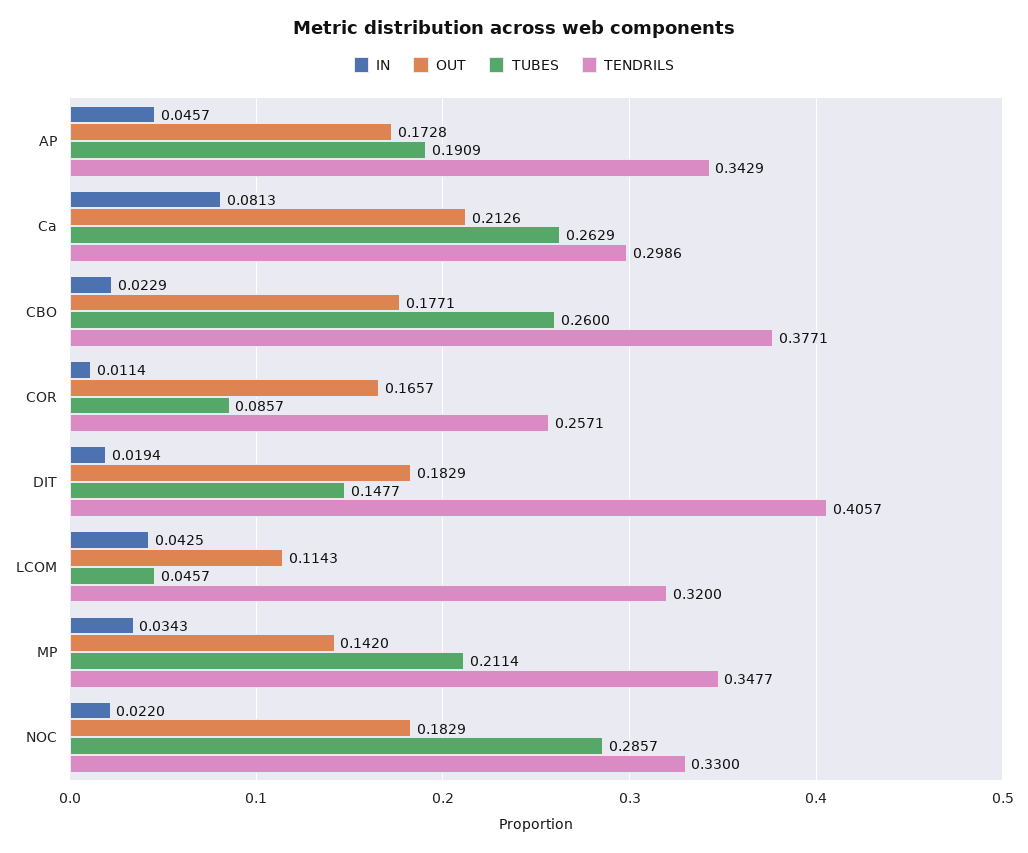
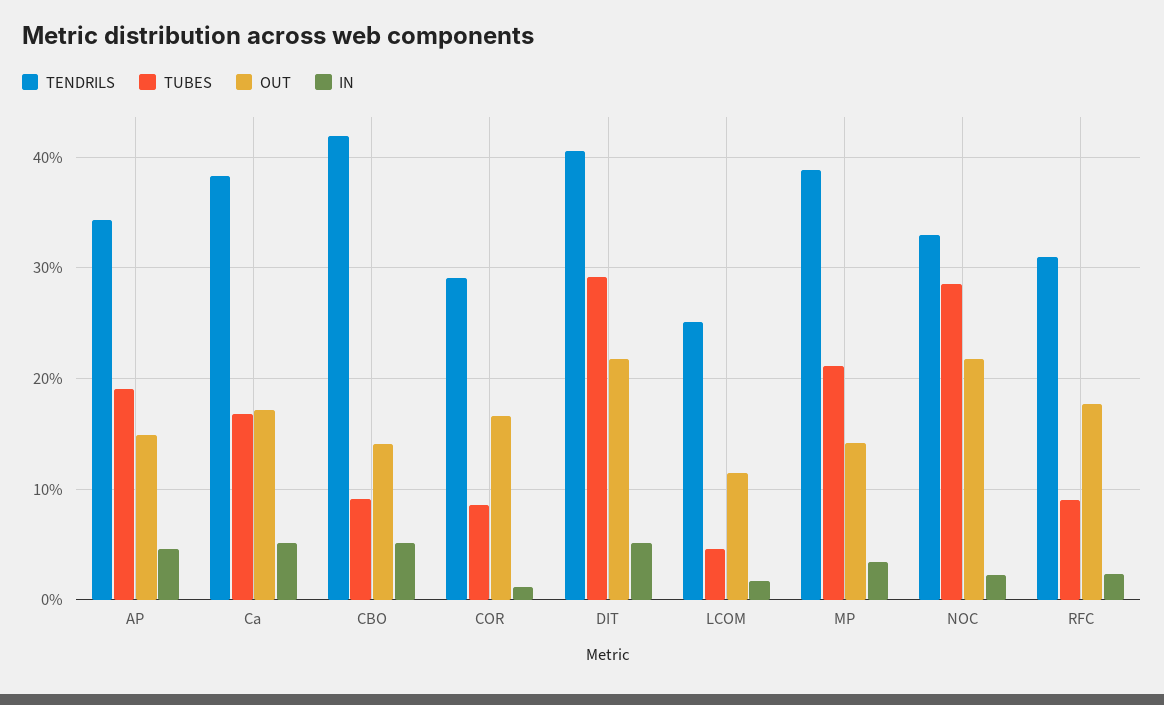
  {
    "IN": {
      "AP": 0.0457,
-     "Ca": 0.0813,
+     "Ca": 0.05,
-     "CBO": 0.0229,
+     "CBO": 0.05,
      "COR": 0.0114,
-     "DIT": 0.0194,
+     "DIT": 0.05,
-     "LCOM": 0.0425,
+     "LCOM": 0.02,
      "MP": 0.0343,
-     "NOC": 0.022
+     "NOC": 0.022,
+     "RFC": 0.02
    },
    "OUT": {
-     "AP": 0.1728,
+     "AP": 0.15,
-     "Ca": 0.2126,
+     "Ca": 0.17,
-     "CBO": 0.1771,
+     "CBO": 0.14,
      "COR": 0.1657,
-     "DIT": 0.1829,
+     "DIT": 0.22,
      "LCOM": 0.1143,
      "MP": 0.142,
-     "NOC": 0.1829
+     "NOC": 0.22,
+     "RFC": 0.18
    },
    "TUBES": {
      "AP": 0.1909,
-     "Ca": 0.2629,
+     "Ca": 0.17,
-     "CBO": 0.26,
+     "CBO": 0.09,
      "COR": 0.0857,
-     "DIT": 0.1477,
+     "DIT": 0.29,
      "LCOM": 0.0457,
      "MP": 0.2114,
-     "NOC": 0.2857
+     "NOC": 0.2857,
+     "RFC": 0.09
    },
    "TENDRILS": {
      "AP": 0.3429,
-     "Ca": 0.2986,
+     "Ca": 0.38,
-     "CBO": 0.3771,
+     "CBO": 0.42,
-     "COR": 0.2571,
+     "COR": 0.29,
      "DIT": 0.4057,
-     "LCOM": 0.32,
+     "LCOM": 0.25,
-     "MP": 0.3477,
+     "MP": 0.39,
-     "NOC": 0.33
+     "NOC": 0.33,
+     "RFC": 0.31
    }
  }

